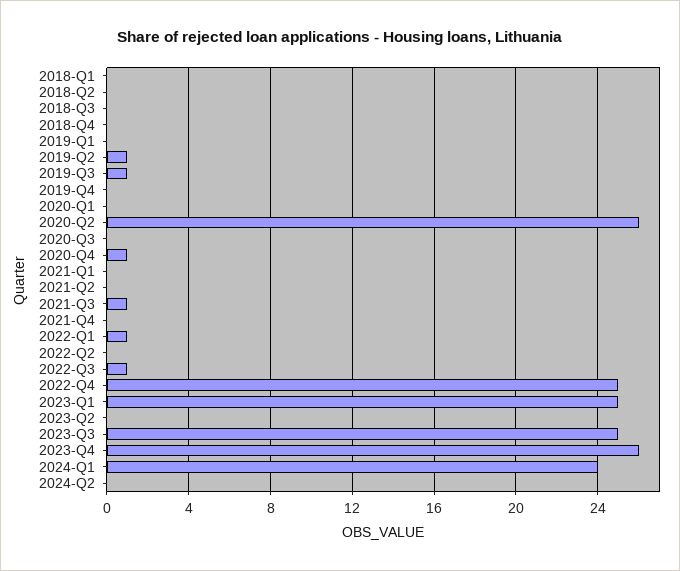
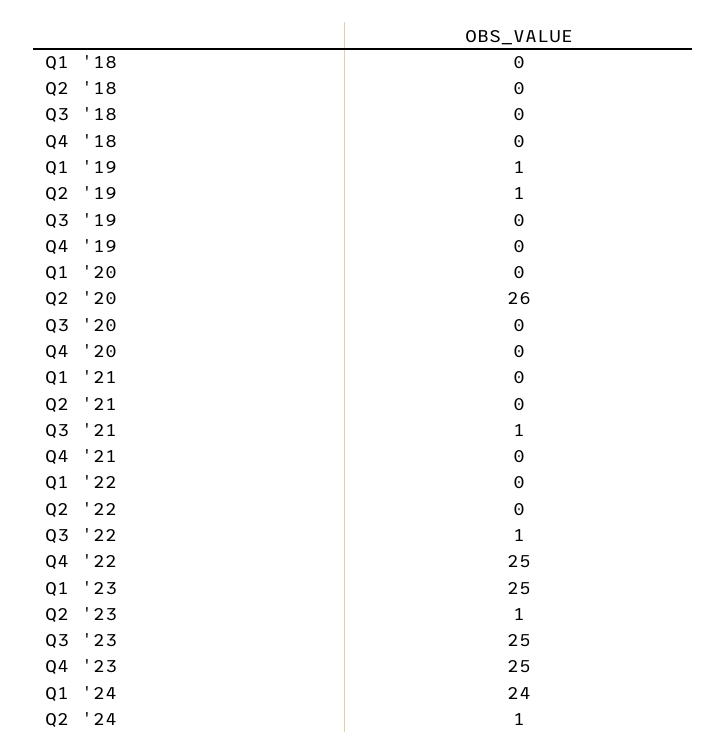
  {
    "2018-Q1": 0,
    "2018-Q2": 0,
    "2018-Q3": 0,
    "2018-Q4": 0,
-   "2019-Q1": 0,
+   "2019-Q1": 1,
    "2019-Q2": 1,
-   "2019-Q3": 1,
+   "2019-Q3": 0,
    "2019-Q4": 0,
    "2020-Q1": 0,
    "2020-Q2": 26,
    "2020-Q3": 0,
-   "2020-Q4": 1,
+   "2020-Q4": 0,
    "2021-Q1": 0,
    "2021-Q2": 0,
    "2021-Q3": 1,
    "2021-Q4": 0,
-   "2022-Q1": 1,
+   "2022-Q1": 0,
    "2022-Q2": 0,
    "2022-Q3": 1,
    "2022-Q4": 25,
    "2023-Q1": 25,
-   "2023-Q2": 0,
+   "2023-Q2": 1,
    "2023-Q3": 25,
-   "2023-Q4": 26,
+   "2023-Q4": 25,
    "2024-Q1": 24,
-   "2024-Q2": 0
+   "2024-Q2": 1
  }

